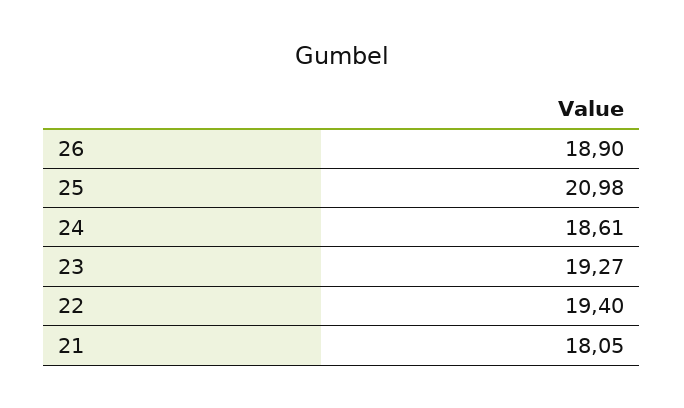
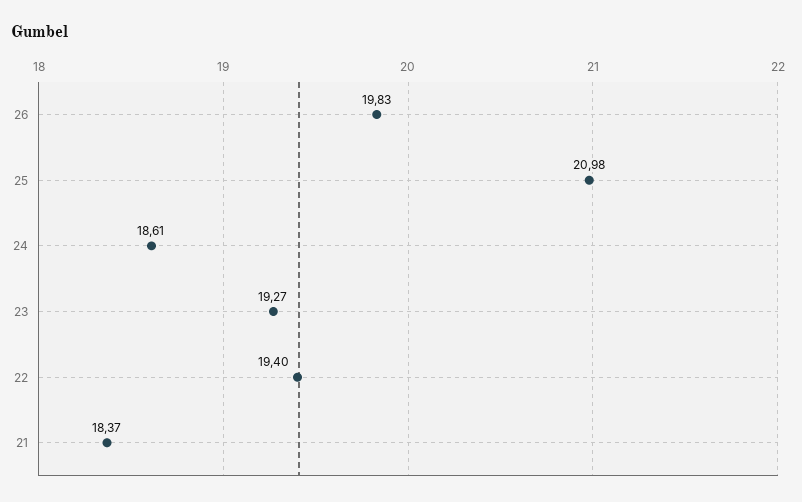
  {
-   "26": 18.9,
+   "26": 19.83,
    "25": 20.98,
    "24": 18.61,
    "23": 19.27,
    "22": 19.4,
-   "21": 18.05
+   "21": 18.37
  }

